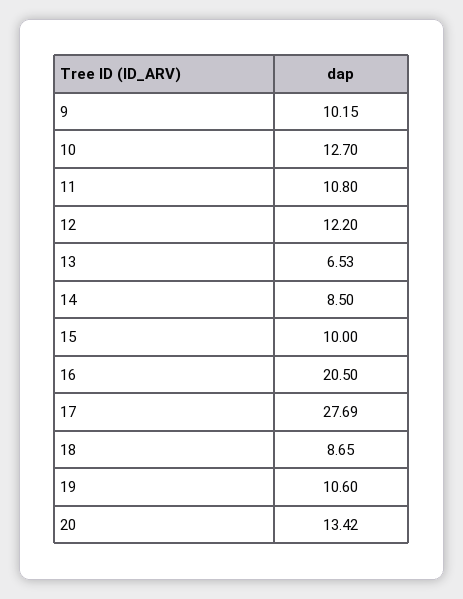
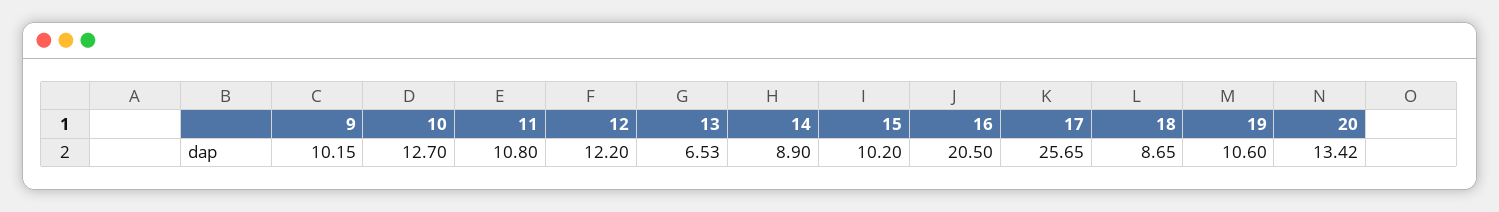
  {
    "9": 10.15,
    "10": 12.7,
    "11": 10.8,
    "12": 12.2,
    "13": 6.53,
-   "14": 8.5,
+   "14": 8.9,
-   "15": 10,
+   "15": 10.2,
    "16": 20.5,
-   "17": 27.69,
+   "17": 25.65,
    "18": 8.65,
    "19": 10.6,
    "20": 13.42
  }

